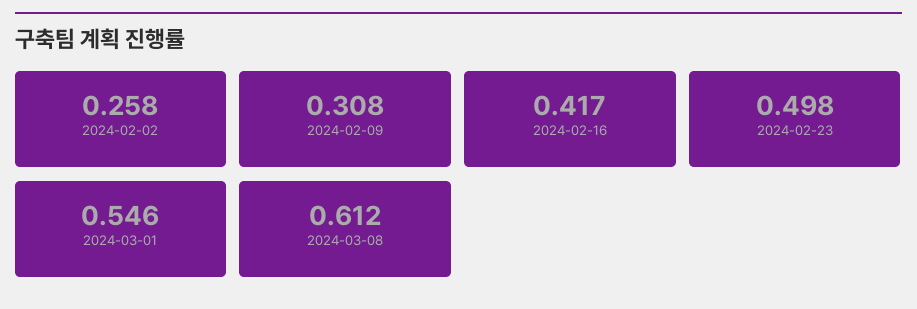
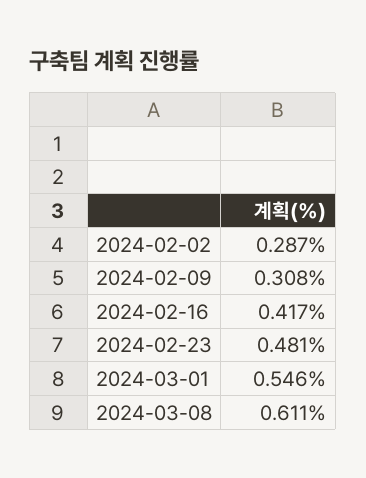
  {
-   "2024-02-02": 0.258,
+   "2024-02-02": 0.287,
    "2024-02-09": 0.308,
    "2024-02-16": 0.417,
-   "2024-02-23": 0.498,
+   "2024-02-23": 0.481,
    "2024-03-01": 0.546,
-   "2024-03-08": 0.612
+   "2024-03-08": 0.611
  }

